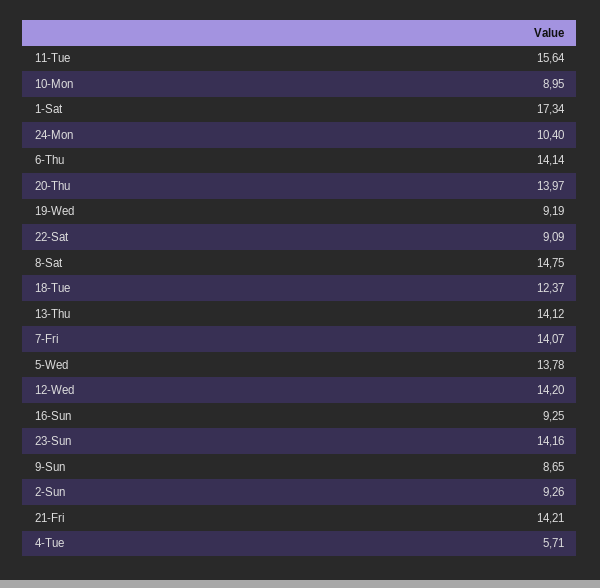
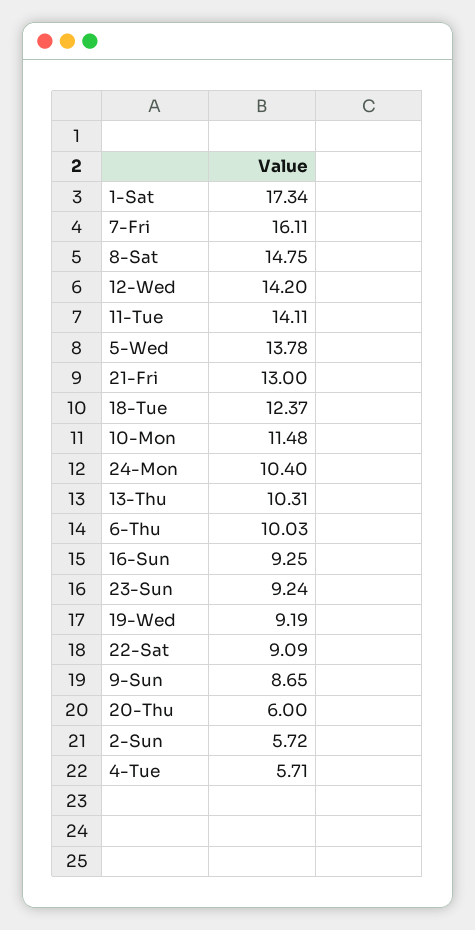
  {
-   "11-Tue": 15.64,
+   "11-Tue": 14.11,
-   "10-Mon": 8.95,
+   "10-Mon": 11.48,
    "1-Sat": 17.34,
    "24-Mon": 10.4,
-   "6-Thu": 14.14,
+   "6-Thu": 10.03,
-   "20-Thu": 13.97,
+   "20-Thu": 6,
    "19-Wed": 9.19,
    "22-Sat": 9.09,
    "8-Sat": 14.75,
    "18-Tue": 12.37,
-   "13-Thu": 14.12,
+   "13-Thu": 10.31,
-   "7-Fri": 14.07,
+   "7-Fri": 16.11,
    "5-Wed": 13.78,
    "12-Wed": 14.2,
    "16-Sun": 9.25,
-   "23-Sun": 14.16,
+   "23-Sun": 9.24,
    "9-Sun": 8.65,
-   "2-Sun": 9.26,
+   "2-Sun": 5.72,
-   "21-Fri": 14.21,
+   "21-Fri": 13,
    "4-Tue": 5.71
  }

